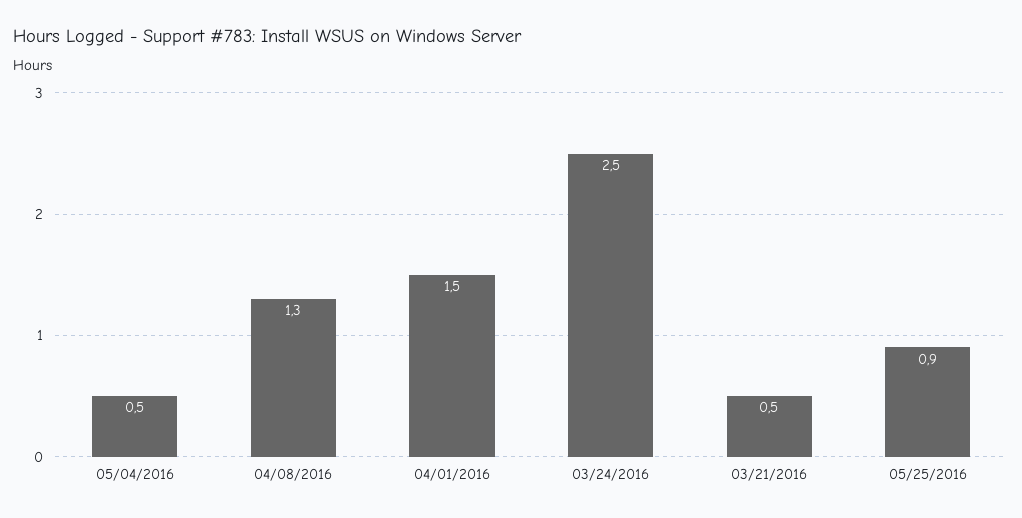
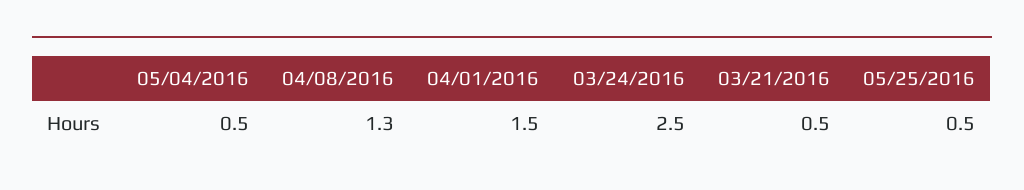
  {
    "05/04/2016": 0.5,
    "04/08/2016": 1.3,
    "04/01/2016": 1.5,
    "03/24/2016": 2.5,
    "03/21/2016": 0.5,
-   "05/25/2016": 0.9
+   "05/25/2016": 0.5
  }

